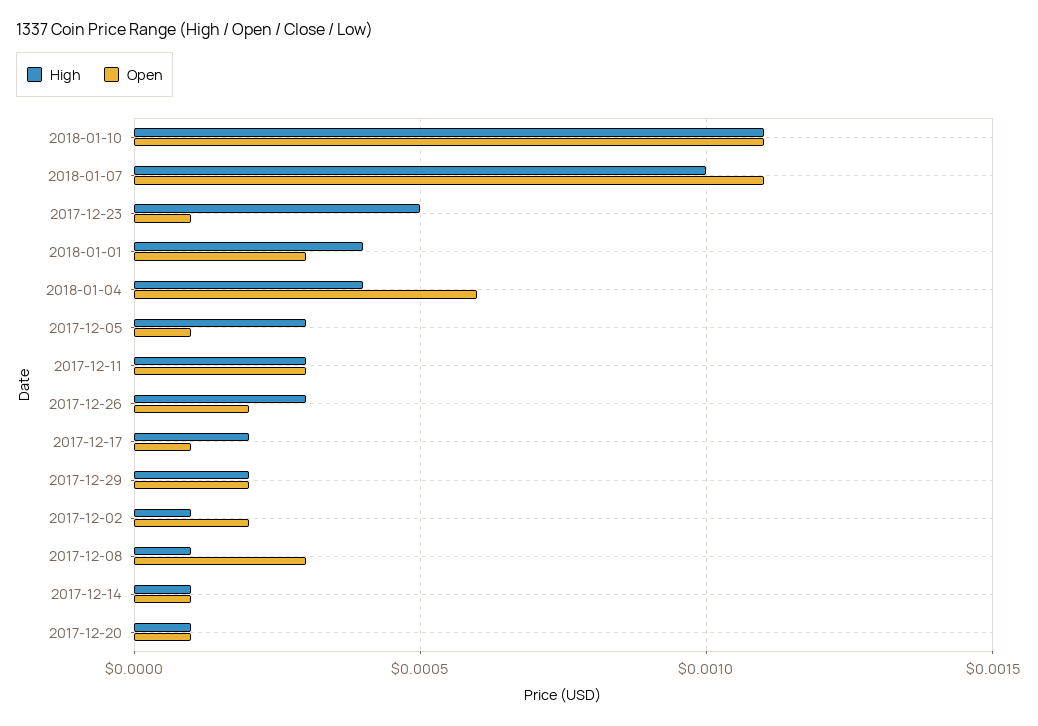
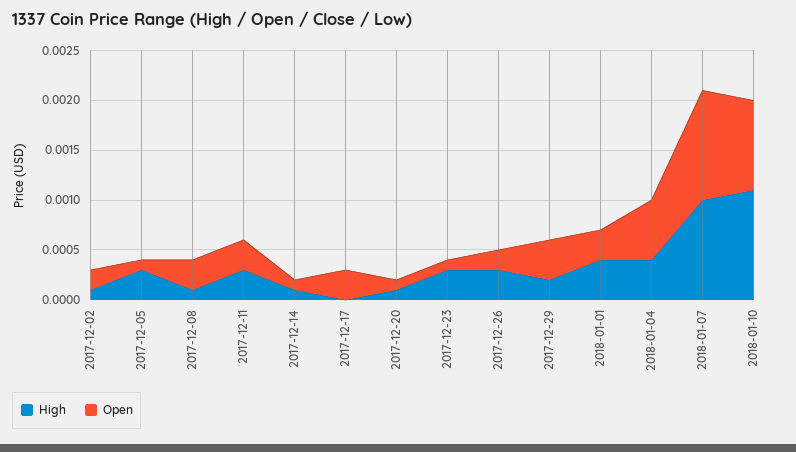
  {
    "High": {
      "2018-01-10": 0.0011,
      "2018-01-07": 0.001,
-     "2017-12-23": 0.0005,
+     "2017-12-23": 0.0003,
      "2018-01-01": 0.0004,
      "2018-01-04": 0.0004,
      "2017-12-05": 0.0003,
      "2017-12-11": 0.0003,
      "2017-12-26": 0.0003,
-     "2017-12-17": 0.0002,
+     "2017-12-17": 0,
      "2017-12-29": 0.0002,
      "2017-12-02": 0.0001,
      "2017-12-08": 0.0001,
      "2017-12-14": 0.0001,
      "2017-12-20": 0.0001
    },
    "Open": {
-     "2018-01-10": 0.0011,
+     "2018-01-10": 0.0009,
      "2018-01-07": 0.0011,
      "2017-12-23": 0.0001,
      "2018-01-01": 0.0003,
      "2018-01-04": 0.0006,
      "2017-12-05": 0.0001,
      "2017-12-11": 0.0003,
      "2017-12-26": 0.0002,
-     "2017-12-17": 0.0001,
+     "2017-12-17": 0.0003,
-     "2017-12-29": 0.0002,
+     "2017-12-29": 0.0004,
      "2017-12-02": 0.0002,
      "2017-12-08": 0.0003,
      "2017-12-14": 0.0001,
      "2017-12-20": 0.0001
    }
  }

